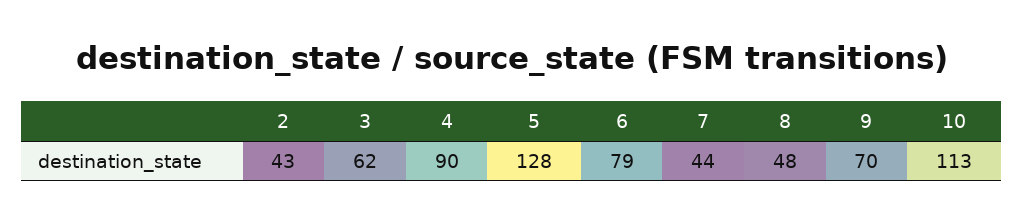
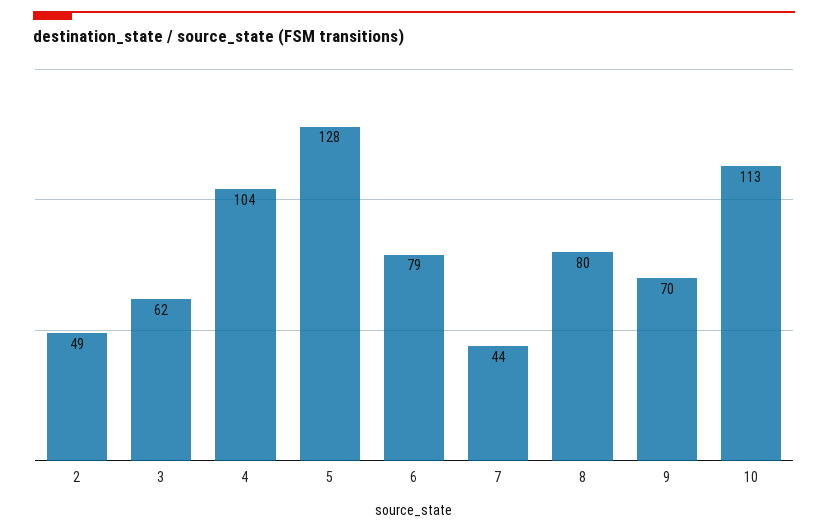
  {
-   "2": 43,
+   "2": 49,
    "3": 62,
-   "4": 90,
+   "4": 104,
    "5": 128,
    "6": 79,
    "7": 44,
-   "8": 48,
+   "8": 80,
    "9": 70,
    "10": 113
  }

